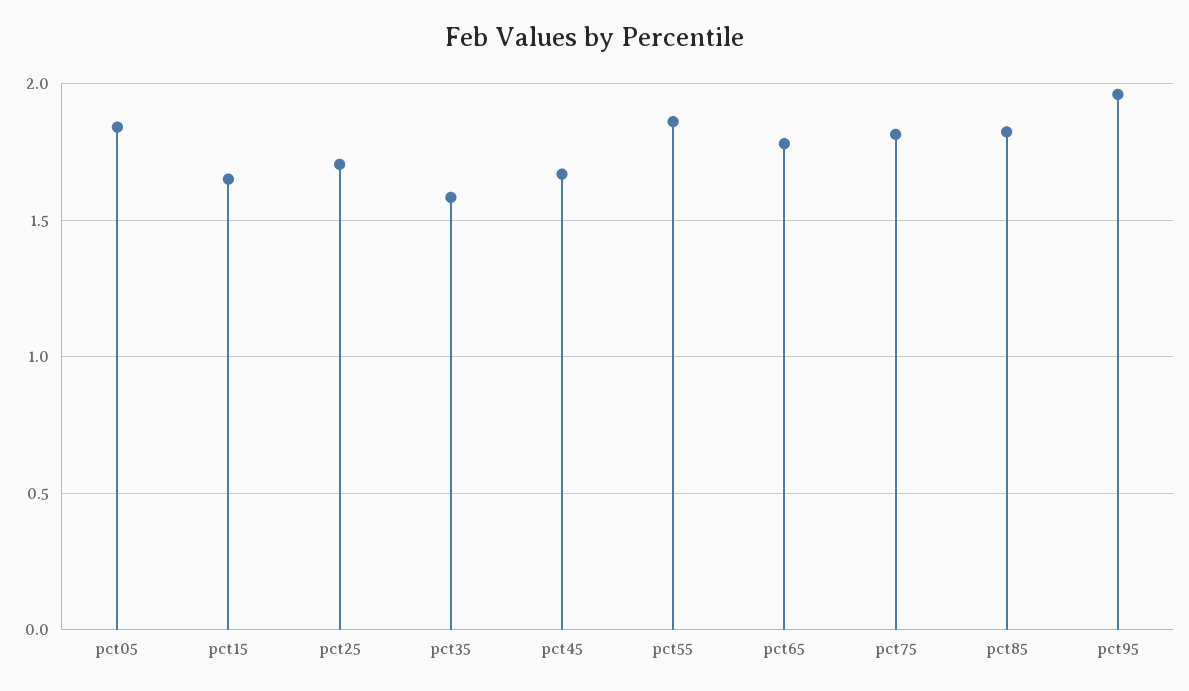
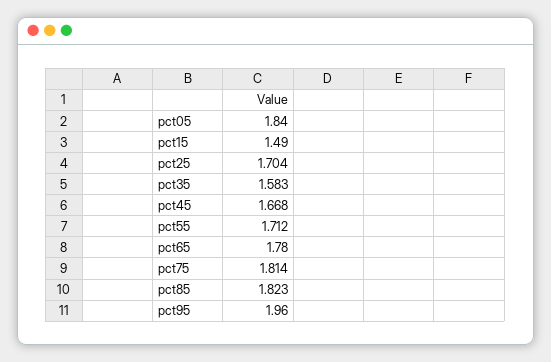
  {
    "pct05": 1.84,
-   "pct15": 1.65,
+   "pct15": 1.49,
    "pct25": 1.704,
    "pct35": 1.583,
    "pct45": 1.668,
-   "pct55": 1.85,
+   "pct55": 1.712,
    "pct65": 1.78,
    "pct75": 1.814,
    "pct85": 1.823,
    "pct95": 1.96
  }

